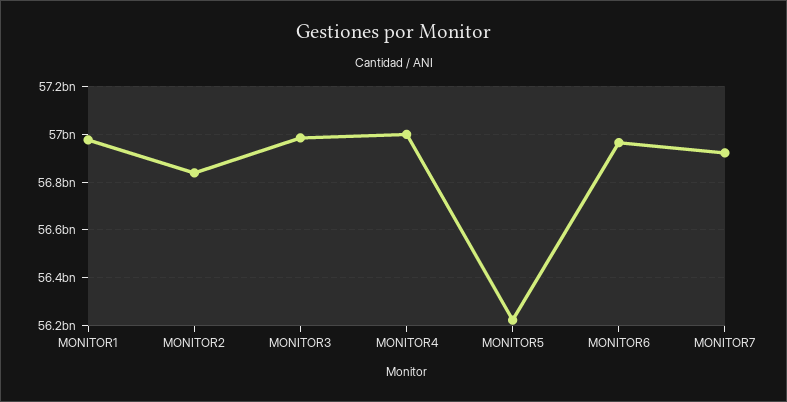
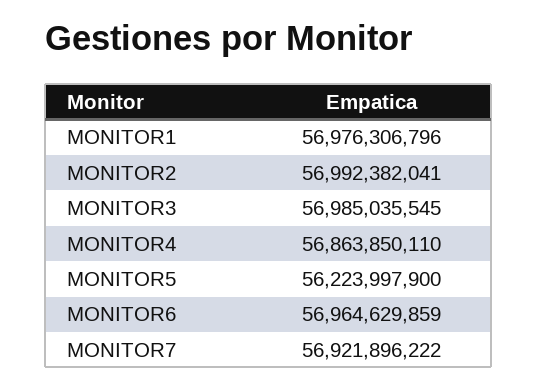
  {
    "MONITOR1": 56976306796,
-   "MONITOR2": 56850000000,
+   "MONITOR2": 56992382041,
    "MONITOR3": 56985035545,
-   "MONITOR4": 57000000000,
+   "MONITOR4": 56863850110,
    "MONITOR5": 56223997900,
    "MONITOR6": 56964629859,
    "MONITOR7": 56921896222
  }

